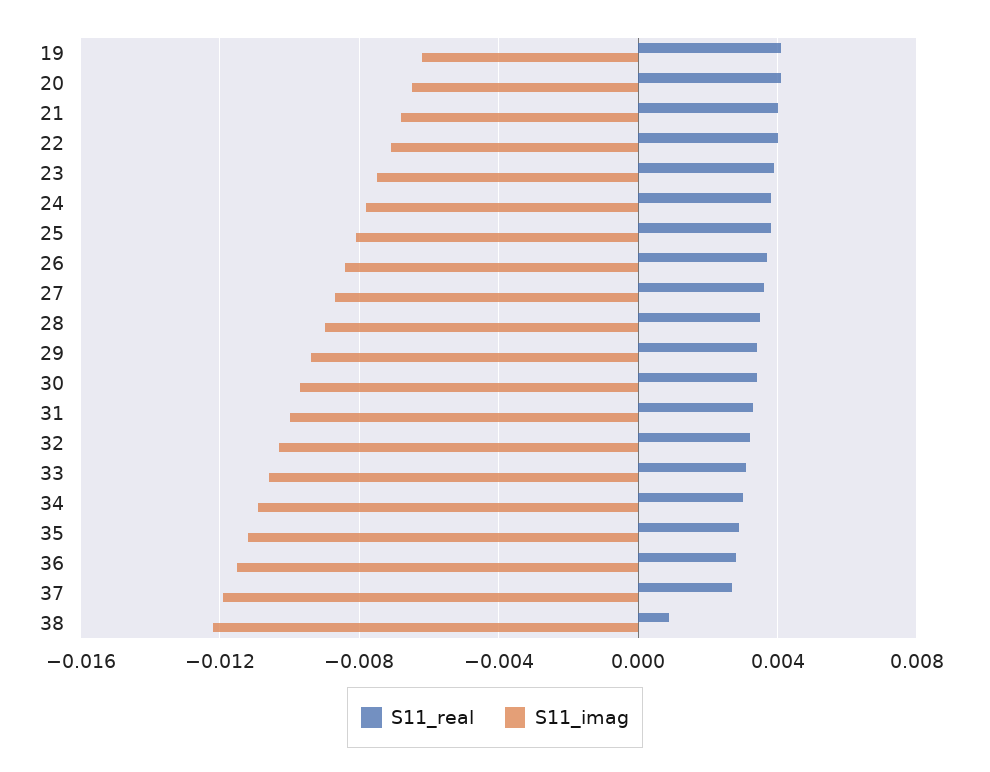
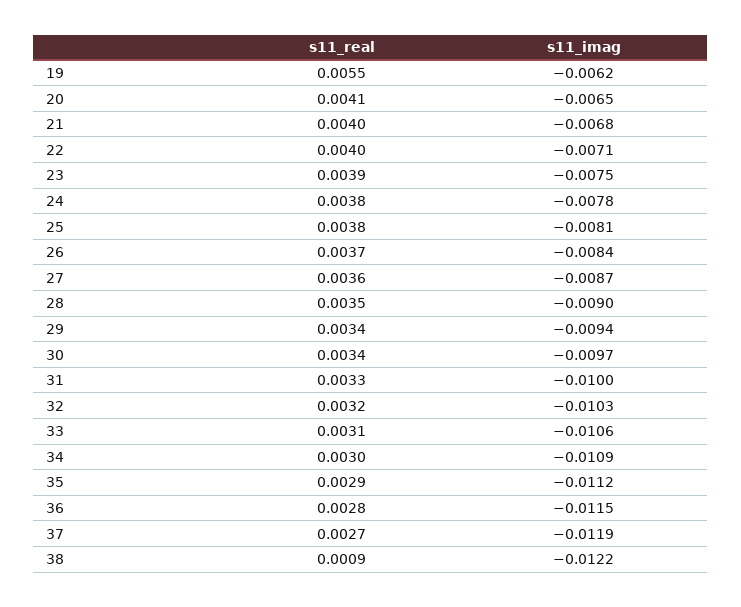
  {
    "S11_real": {
-     "19": 0.004,
+     "19": 0.0055,
      "20": 0.0041,
      "21": 0.004,
      "22": 0.004,
      "23": 0.0039,
      "24": 0.0038,
      "25": 0.0038,
      "26": 0.0037,
      "27": 0.0036,
      "28": 0.0035,
      "29": 0.0034,
      "30": 0.0034,
      "31": 0.0033,
      "32": 0.0032,
      "33": 0.0031,
      "34": 0.003,
      "35": 0.0029,
      "36": 0.0028,
      "37": 0.0027,
      "38": 0.0009
    },
    "S11_imag": {
      "19": -0.0062,
      "20": -0.0065,
      "21": -0.0068,
      "22": -0.0071,
      "23": -0.0075,
      "24": -0.0078,
      "25": -0.0081,
      "26": -0.0084,
      "27": -0.0087,
      "28": -0.009,
      "29": -0.0094,
      "30": -0.0097,
      "31": -0.01,
      "32": -0.0103,
      "33": -0.0106,
      "34": -0.0109,
      "35": -0.0112,
      "36": -0.0115,
      "37": -0.0119,
      "38": -0.0122
    }
  }

